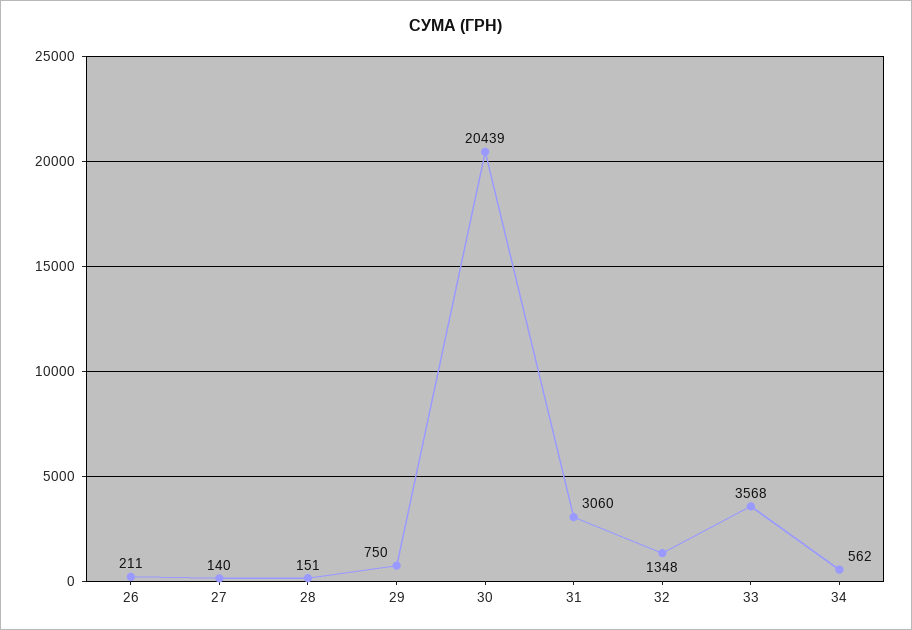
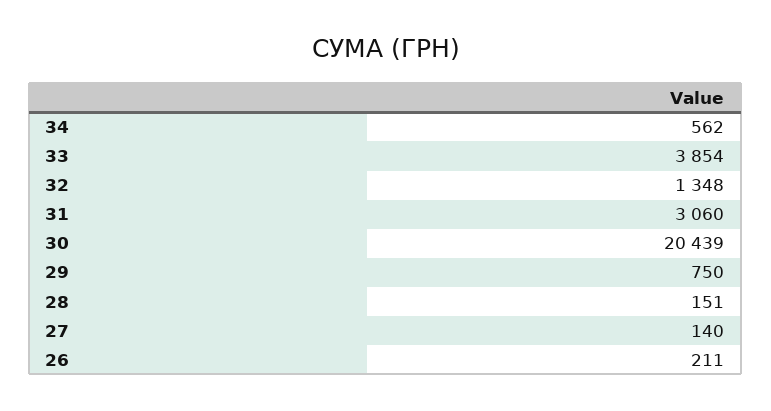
  {
    "26": 211,
    "27": 140,
    "28": 151,
    "29": 750,
    "30": 20439,
    "31": 3060,
    "32": 1348,
-   "33": 3568,
+   "33": 3854,
    "34": 562
  }

